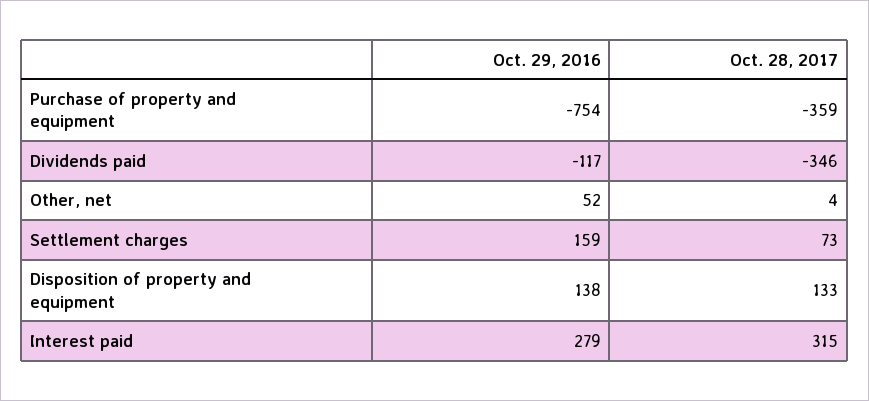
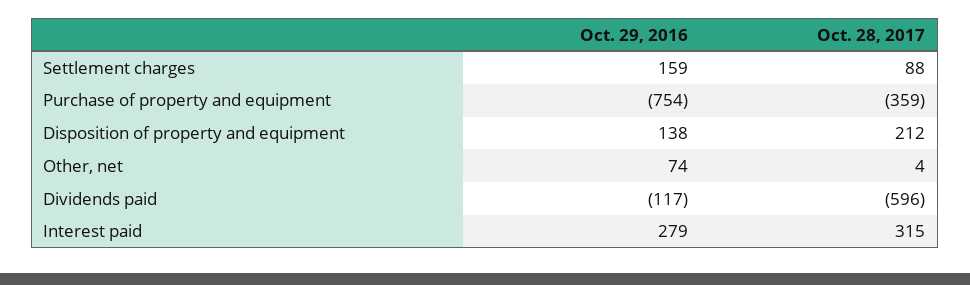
  {
    "Oct. 29, 2016": {
      "Purchase of property and equipment": -754,
      "Dividends paid": -117,
-     "Other, net": 52,
+     "Other, net": 74,
      "Settlement charges": 159,
      "Disposition of property and equipment": 138,
      "Interest paid": 279
    },
    "Oct. 28, 2017": {
      "Purchase of property and equipment": -359,
-     "Dividends paid": -346,
+     "Dividends paid": -596,
      "Other, net": 4,
-     "Settlement charges": 73,
+     "Settlement charges": 88,
-     "Disposition of property and equipment": 133,
+     "Disposition of property and equipment": 212,
      "Interest paid": 315
    }
  }

